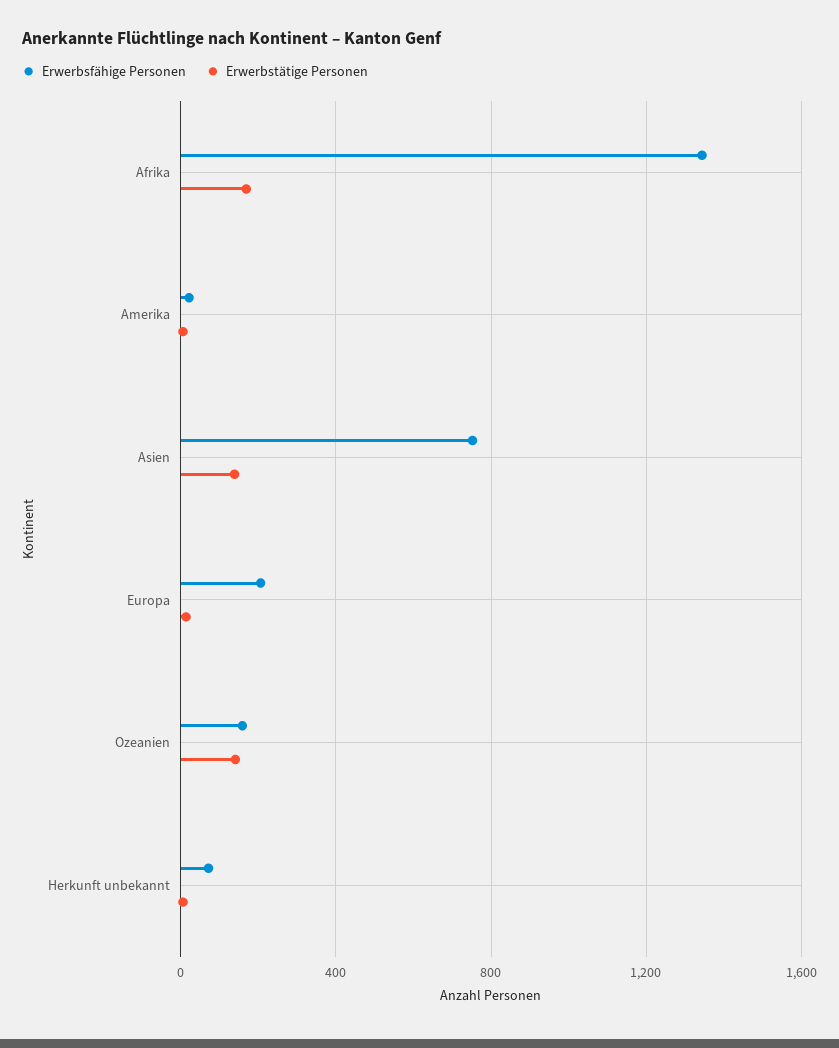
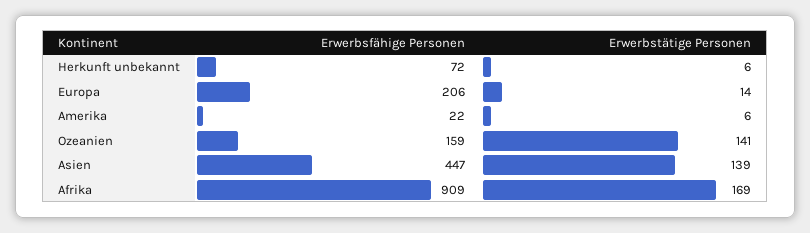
  {
    "Erwerbsfähige Personen": {
-     "Afrika": 1350,
+     "Afrika": 909,
      "Amerika": 22,
-     "Asien": 750,
+     "Asien": 447,
      "Europa": 206,
      "Ozeanien": 159,
      "Herkunft unbekannt": 72
    },
    "Erwerbstätige Personen": {
      "Afrika": 169,
      "Amerika": 6,
      "Asien": 139,
      "Europa": 14,
      "Ozeanien": 141,
      "Herkunft unbekannt": 6
    }
  }

